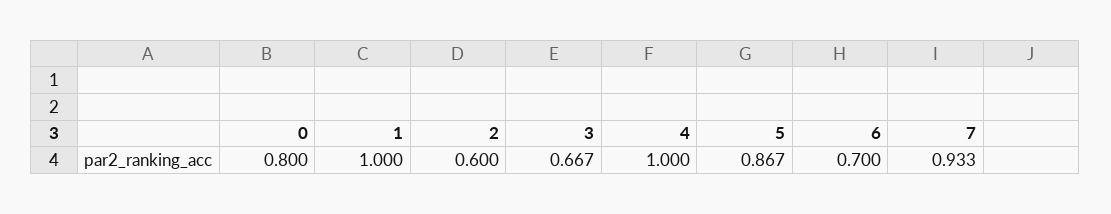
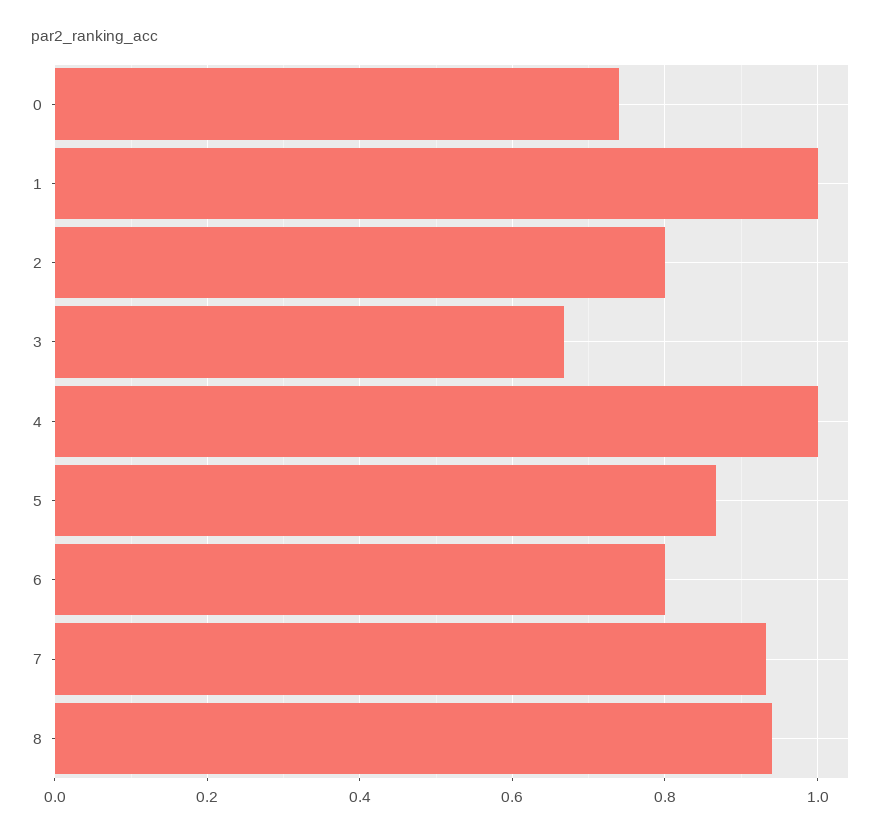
  {
-   "0": 0.8,
+   "0": 0.74,
    "1": 1,
-   "2": 0.6,
+   "2": 0.8,
    "3": 0.667,
    "4": 1,
    "5": 0.867,
-   "6": 0.7,
+   "6": 0.8,
-   "7": 0.933
+   "7": 0.933,
+   "8": 0.94
  }

